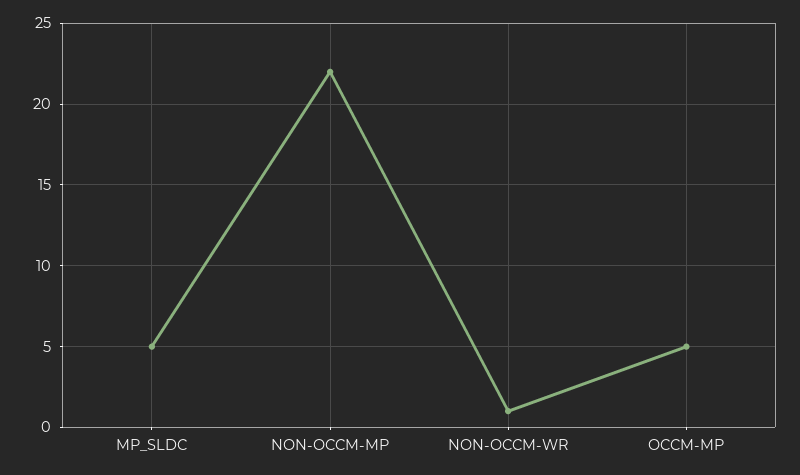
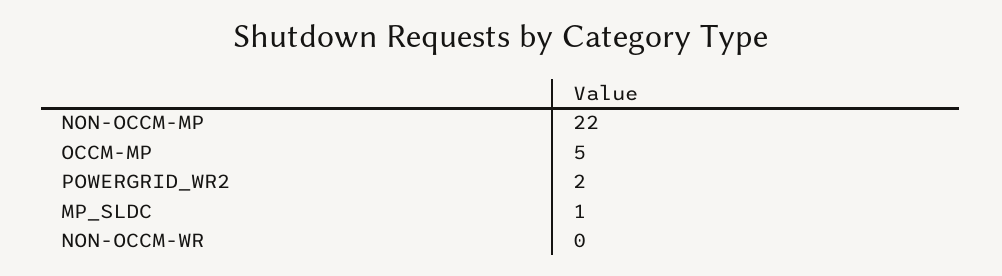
  {
-   "MP_SLDC": 5,
+   "MP_SLDC": 1,
    "NON-OCCM-MP": 22,
-   "NON-OCCM-WR": 1,
+   "NON-OCCM-WR": 0,
-   "OCCM-MP": 5
+   "OCCM-MP": 5,
+   "POWERGRID_WR2": 2
  }

